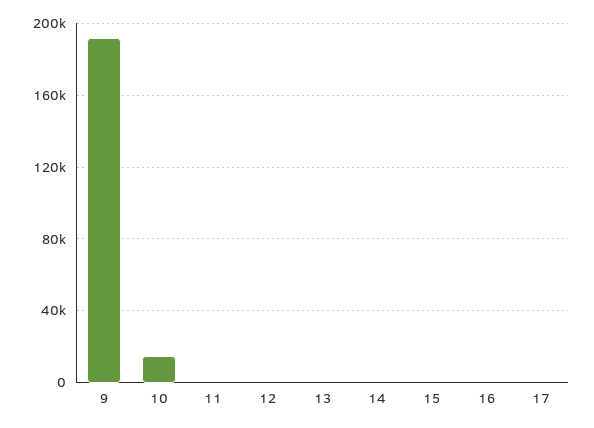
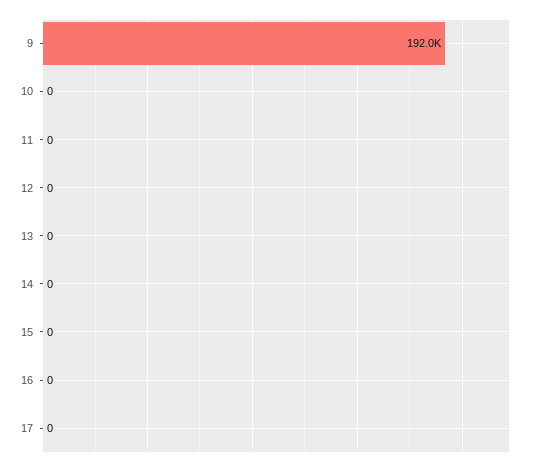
  {
    "9": 192000,
-   "10": 15000,
+   "10": 0,
    "11": 0,
    "12": 0,
    "13": 0,
    "14": 0,
    "15": 0,
    "16": 0,
    "17": 0
  }

